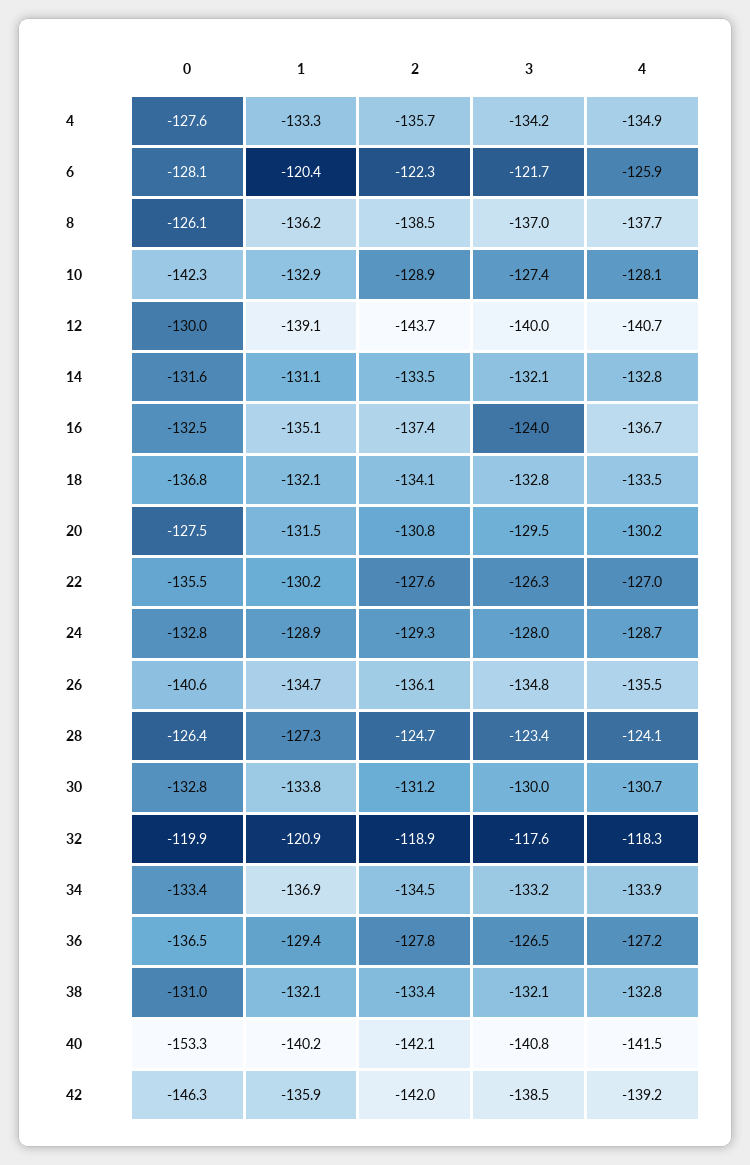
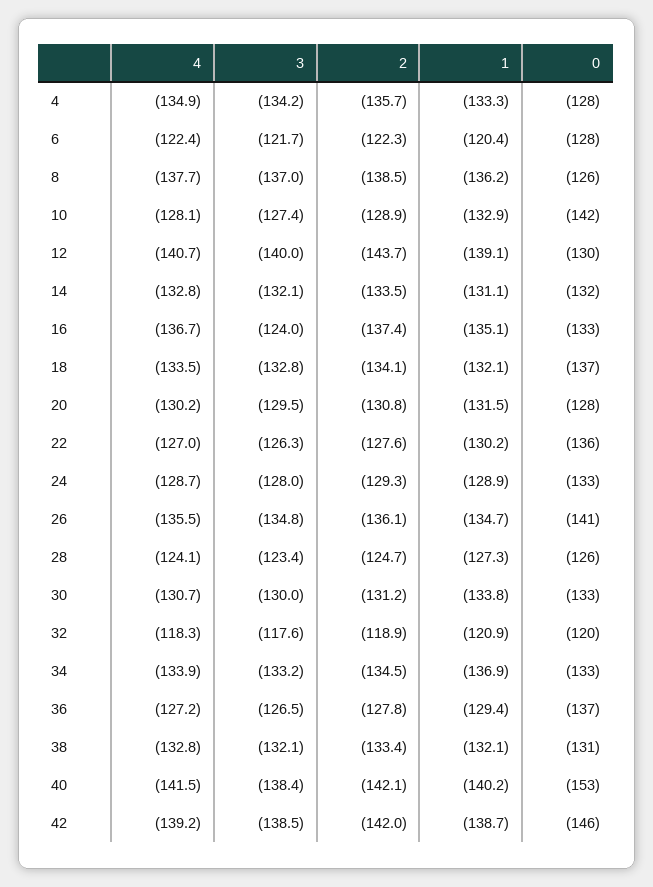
  {
    "0": {
      "4": -127.6,
      "6": -128.1,
      "8": -126.1,
      "10": -142.3,
      "12": -130,
      "14": -131.6,
      "16": -132.5,
      "18": -136.8,
      "20": -127.5,
      "22": -135.5,
      "24": -132.8,
      "26": -140.6,
      "28": -126.4,
      "30": -132.8,
      "32": -119.9,
      "34": -133.4,
      "36": -136.5,
      "38": -131,
      "40": -153.3,
      "42": -146.3
    },
    "1": {
      "4": -133.3,
      "6": -120.4,
      "8": -136.2,
      "10": -132.9,
      "12": -139.1,
      "14": -131.1,
      "16": -135.1,
      "18": -132.1,
      "20": -131.5,
      "22": -130.2,
      "24": -128.9,
      "26": -134.7,
      "28": -127.3,
      "30": -133.8,
      "32": -120.9,
      "34": -136.9,
      "36": -129.4,
      "38": -132.1,
      "40": -140.2,
-     "42": -135.9
+     "42": -138.7
    },
    "2": {
      "4": -135.7,
      "6": -122.3,
      "8": -138.5,
      "10": -128.9,
      "12": -143.7,
      "14": -133.5,
      "16": -137.4,
      "18": -134.1,
      "20": -130.8,
      "22": -127.6,
      "24": -129.3,
      "26": -136.1,
      "28": -124.7,
      "30": -131.2,
      "32": -118.9,
      "34": -134.5,
      "36": -127.8,
      "38": -133.4,
      "40": -142.1,
      "42": -142
    },
    "3": {
      "4": -134.2,
      "6": -121.7,
      "8": -137,
      "10": -127.4,
      "12": -140,
      "14": -132.1,
      "16": -124,
      "18": -132.8,
      "20": -129.5,
      "22": -126.3,
      "24": -128,
      "26": -134.8,
      "28": -123.4,
      "30": -130,
      "32": -117.6,
      "34": -133.2,
      "36": -126.5,
      "38": -132.1,
-     "40": -140.8,
+     "40": -138.4,
      "42": -138.5
    },
    "4": {
      "4": -134.9,
-     "6": -125.9,
+     "6": -122.4,
      "8": -137.7,
      "10": -128.1,
      "12": -140.7,
      "14": -132.8,
      "16": -136.7,
      "18": -133.5,
      "20": -130.2,
      "22": -127,
      "24": -128.7,
      "26": -135.5,
      "28": -124.1,
      "30": -130.7,
      "32": -118.3,
      "34": -133.9,
      "36": -127.2,
      "38": -132.8,
      "40": -141.5,
      "42": -139.2
    }
  }

